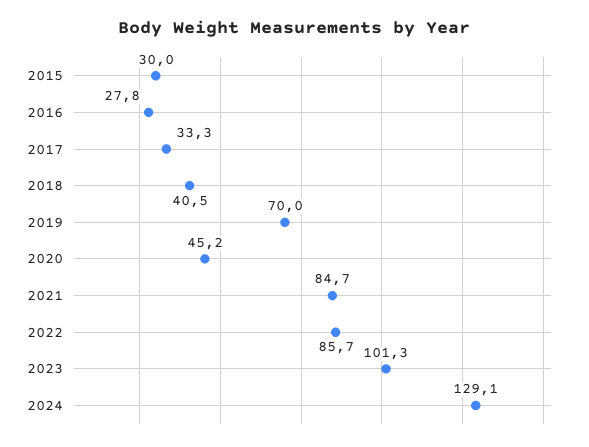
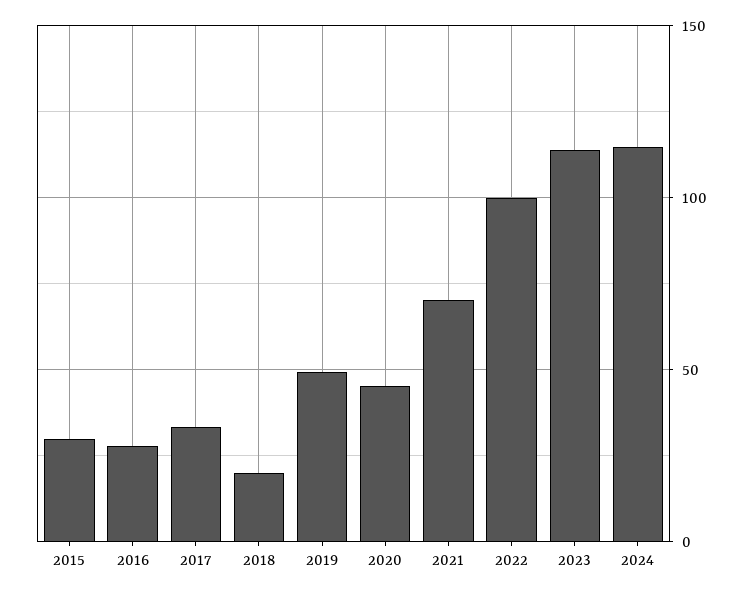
  {
    "2015": 30,
    "2016": 27.8,
    "2017": 33.3,
-   "2018": 40.5,
+   "2018": 20,
-   "2019": 70,
+   "2019": 50,
    "2020": 45.2,
-   "2021": 84.7,
+   "2021": 70,
-   "2022": 85.7,
+   "2022": 100,
-   "2023": 101.3,
+   "2023": 115,
-   "2024": 129.1
+   "2024": 115
  }

